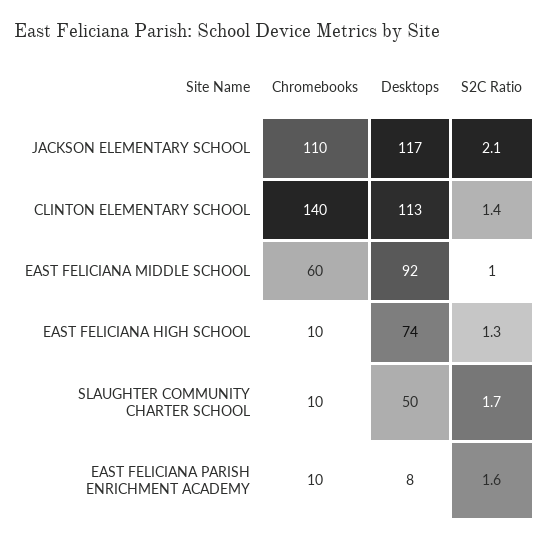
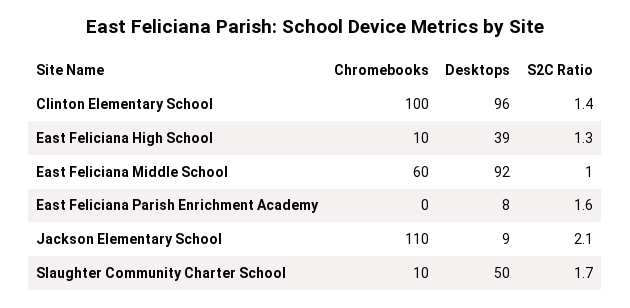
  {
    "Chromebooks": {
      "JACKSON ELEMENTARY SCHOOL": 110,
-     "CLINTON ELEMENTARY SCHOOL": 140,
+     "CLINTON ELEMENTARY SCHOOL": 100,
      "EAST FELICIANA MIDDLE SCHOOL": 60,
      "EAST FELICIANA HIGH SCHOOL": 10,
      "SLAUGHTER COMMUNITY CHARTER SCHOOL": 10,
-     "EAST FELICIANA PARISH ENRICHMENT ACADEMY": 10
+     "EAST FELICIANA PARISH ENRICHMENT ACADEMY": 0
    },
    "Desktops": {
-     "JACKSON ELEMENTARY SCHOOL": 117,
+     "JACKSON ELEMENTARY SCHOOL": 9,
-     "CLINTON ELEMENTARY SCHOOL": 113,
+     "CLINTON ELEMENTARY SCHOOL": 96,
      "EAST FELICIANA MIDDLE SCHOOL": 92,
-     "EAST FELICIANA HIGH SCHOOL": 74,
+     "EAST FELICIANA HIGH SCHOOL": 39,
      "SLAUGHTER COMMUNITY CHARTER SCHOOL": 50,
      "EAST FELICIANA PARISH ENRICHMENT ACADEMY": 8
    },
    "S2C Ratio": {
      "JACKSON ELEMENTARY SCHOOL": 2.1,
      "CLINTON ELEMENTARY SCHOOL": 1.4,
      "EAST FELICIANA MIDDLE SCHOOL": 1,
      "EAST FELICIANA HIGH SCHOOL": 1.3,
      "SLAUGHTER COMMUNITY CHARTER SCHOOL": 1.7,
      "EAST FELICIANA PARISH ENRICHMENT ACADEMY": 1.6
    }
  }

